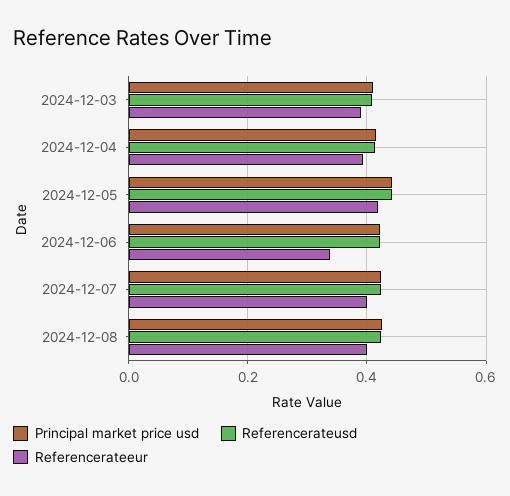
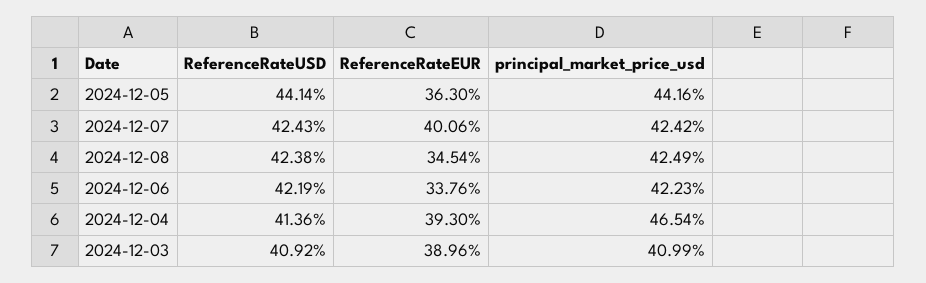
  {
    "Principal market price usd": {
      "2024-12-03": 0.4099,
-     "2024-12-04": 0.42,
+     "2024-12-04": 0.4654,
      "2024-12-05": 0.4416,
      "2024-12-06": 0.4223,
      "2024-12-07": 0.4242,
      "2024-12-08": 0.4249
    },
    "Referencerateusd": {
      "2024-12-03": 0.4092,
      "2024-12-04": 0.4136,
      "2024-12-05": 0.4414,
      "2024-12-06": 0.4219,
      "2024-12-07": 0.4243,
      "2024-12-08": 0.4238
    },
    "Referencerateeur": {
      "2024-12-03": 0.3896,
      "2024-12-04": 0.393,
-     "2024-12-05": 0.42,
+     "2024-12-05": 0.363,
      "2024-12-06": 0.3376,
      "2024-12-07": 0.4006,
-     "2024-12-08": 0.4
+     "2024-12-08": 0.3454
    }
  }

